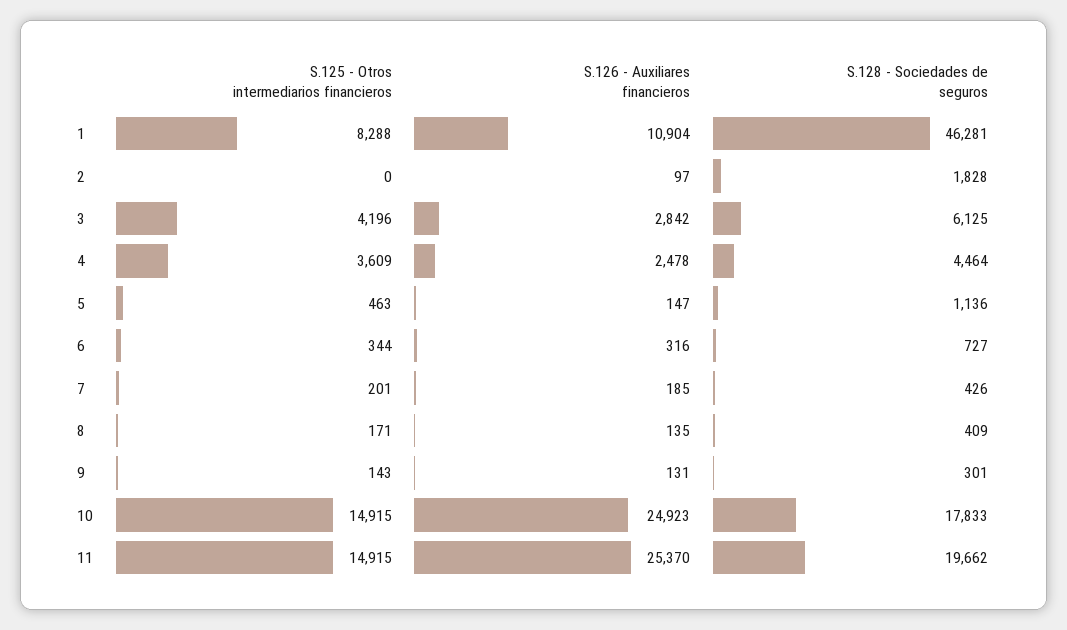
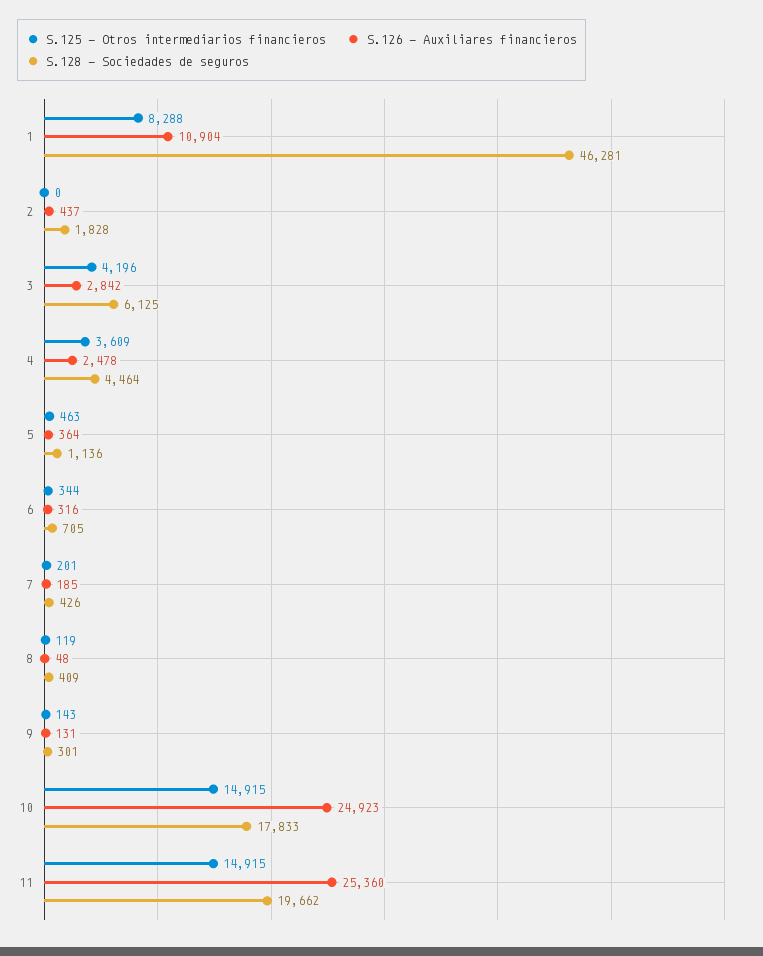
  {
    "S.125 - Otros intermediarios financieros": {
      "1": 8288,
      "2": 0,
      "3": 4196,
      "4": 3609,
      "5": 463,
      "6": 344,
      "7": 201,
-     "8": 171,
+     "8": 119,
      "9": 143,
      "10": 14915,
      "11": 14915
    },
    "S.126 - Auxiliares financieros": {
      "1": 10904,
-     "2": 97,
+     "2": 437,
      "3": 2842,
      "4": 2478,
-     "5": 147,
+     "5": 364,
      "6": 316,
      "7": 185,
-     "8": 135,
+     "8": 48,
      "9": 131,
      "10": 24923,
-     "11": 25370
+     "11": 25360
    },
    "S.128 - Sociedades de seguros": {
      "1": 46281,
      "2": 1828,
      "3": 6125,
      "4": 4464,
      "5": 1136,
-     "6": 727,
+     "6": 705,
      "7": 426,
      "8": 409,
      "9": 301,
      "10": 17833,
      "11": 19662
    }
  }

